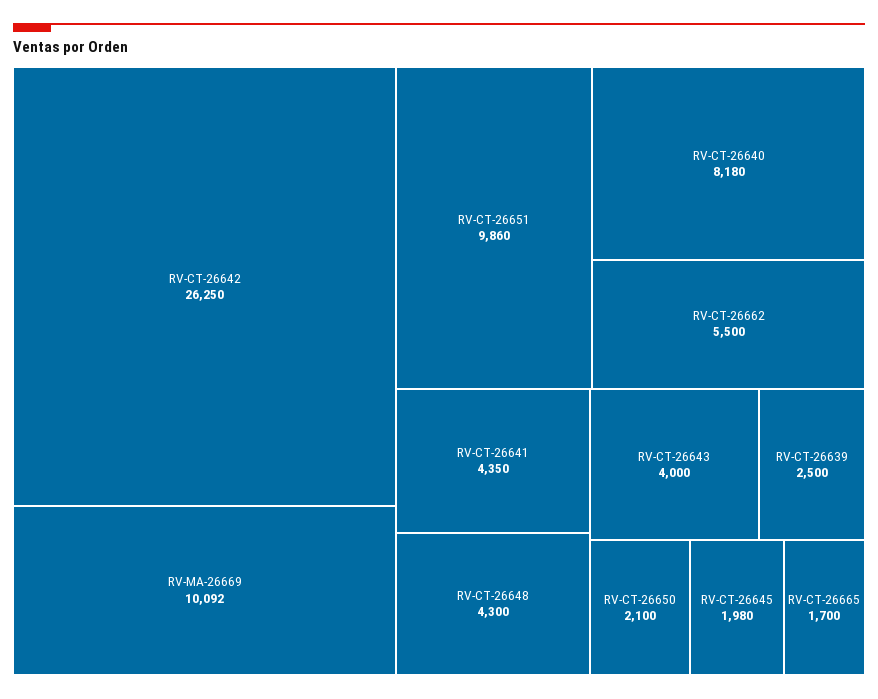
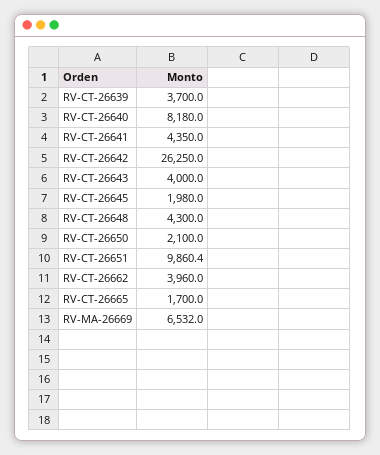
  {
    "RV-CT-26642": 26250,
-   "RV-MA-26669": 10092,
+   "RV-MA-26669": 6532,
    "RV-CT-26651": 9860.4,
    "RV-CT-26640": 8180,
-   "RV-CT-26662": 5500,
+   "RV-CT-26662": 3960,
    "RV-CT-26641": 4350,
    "RV-CT-26648": 4300,
    "RV-CT-26643": 4000,
-   "RV-CT-26639": 2500,
+   "RV-CT-26639": 3700,
    "RV-CT-26650": 2100,
    "RV-CT-26645": 1980,
    "RV-CT-26665": 1700
  }

